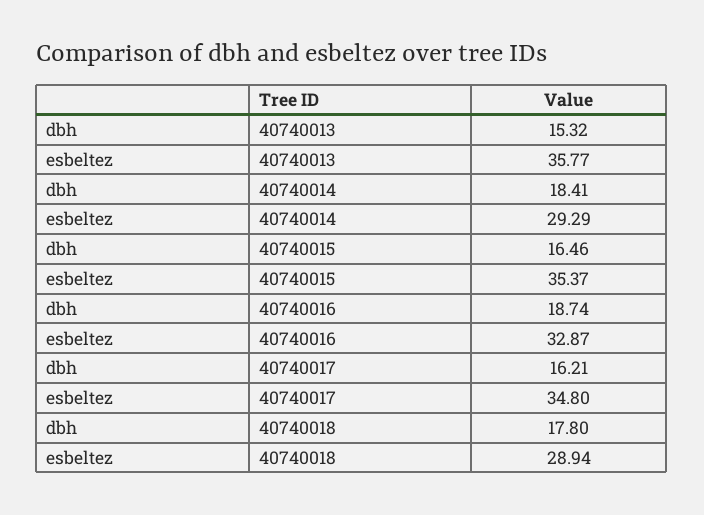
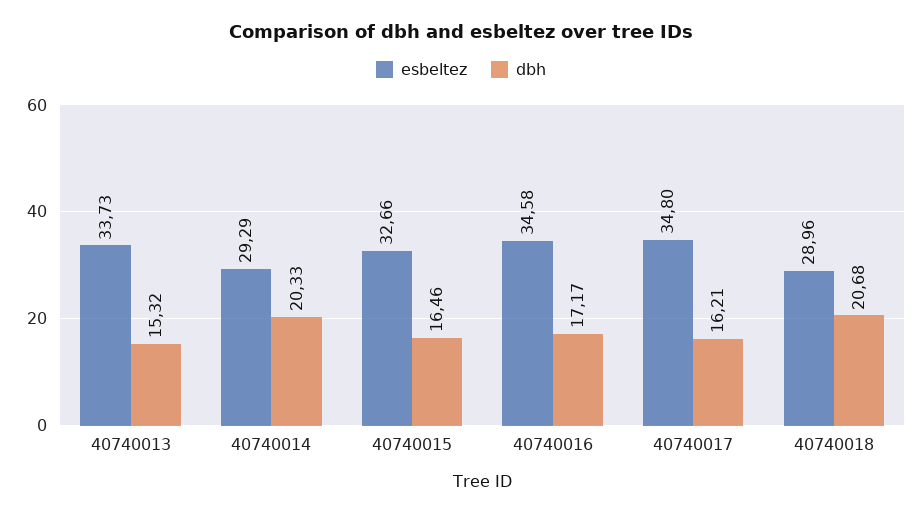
  {
    "dbh": {
      "40740013": 15.32,
-     "40740014": 18.41,
+     "40740014": 20.33,
      "40740015": 16.46,
-     "40740016": 18.74,
+     "40740016": 17.17,
      "40740017": 16.21,
-     "40740018": 17.8
+     "40740018": 20.68
    },
    "esbeltez": {
-     "40740013": 35.77,
+     "40740013": 33.73,
      "40740014": 29.29,
-     "40740015": 35.37,
+     "40740015": 32.66,
-     "40740016": 32.87,
+     "40740016": 34.58,
      "40740017": 34.8,
-     "40740018": 28.94
+     "40740018": 28.96
    }
  }

